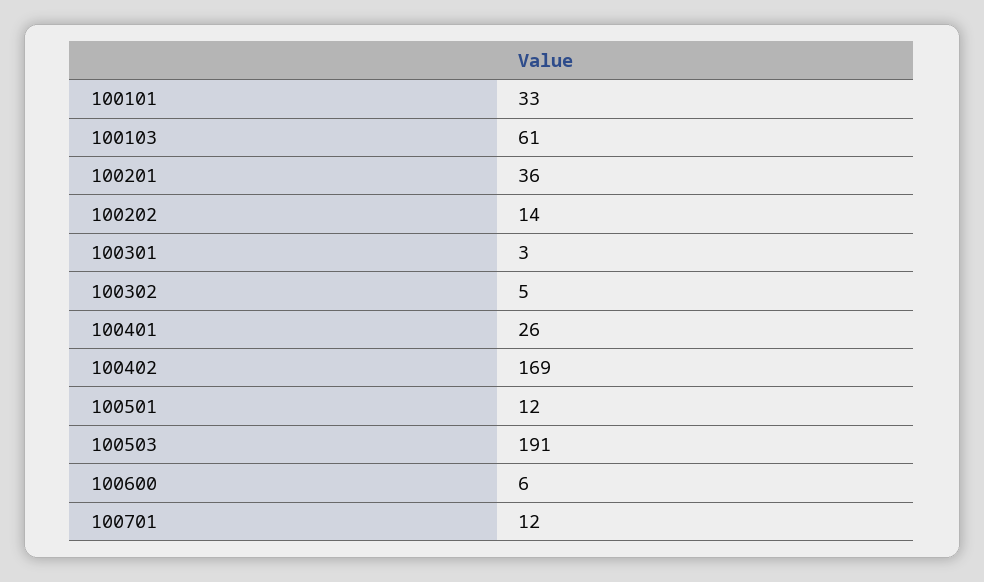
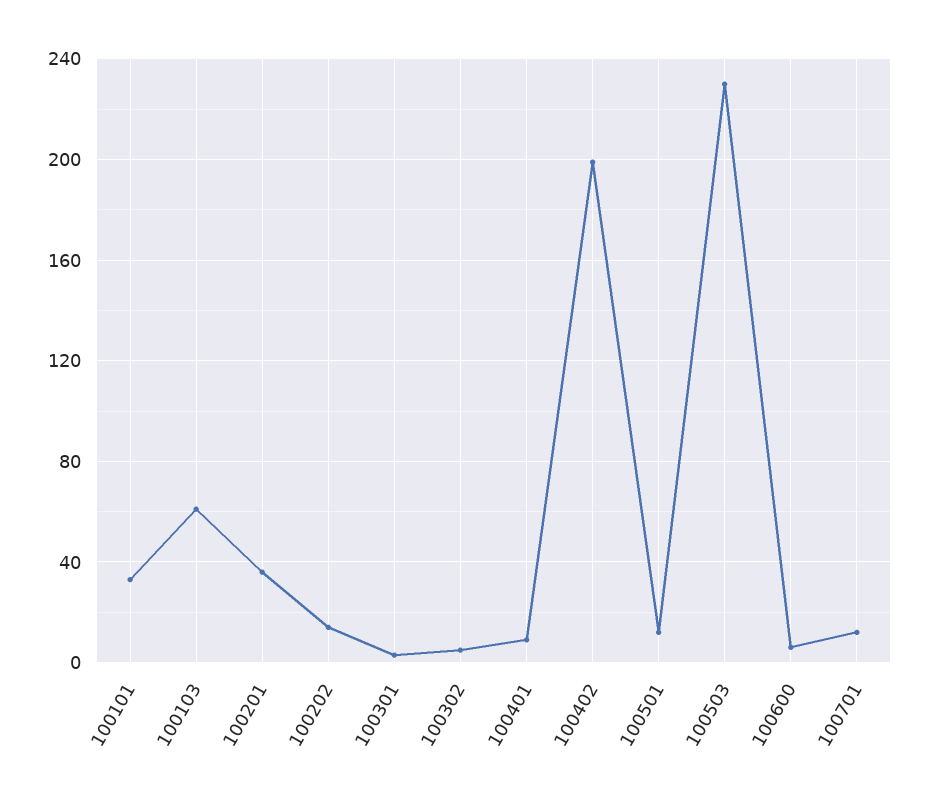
  {
    "100101": 33,
    "100103": 61,
    "100201": 36,
    "100202": 14,
    "100301": 3,
    "100302": 5,
-   "100401": 26,
+   "100401": 10,
-   "100402": 169,
+   "100402": 200,
    "100501": 12,
-   "100503": 191,
+   "100503": 230,
    "100600": 6,
    "100701": 12
  }

